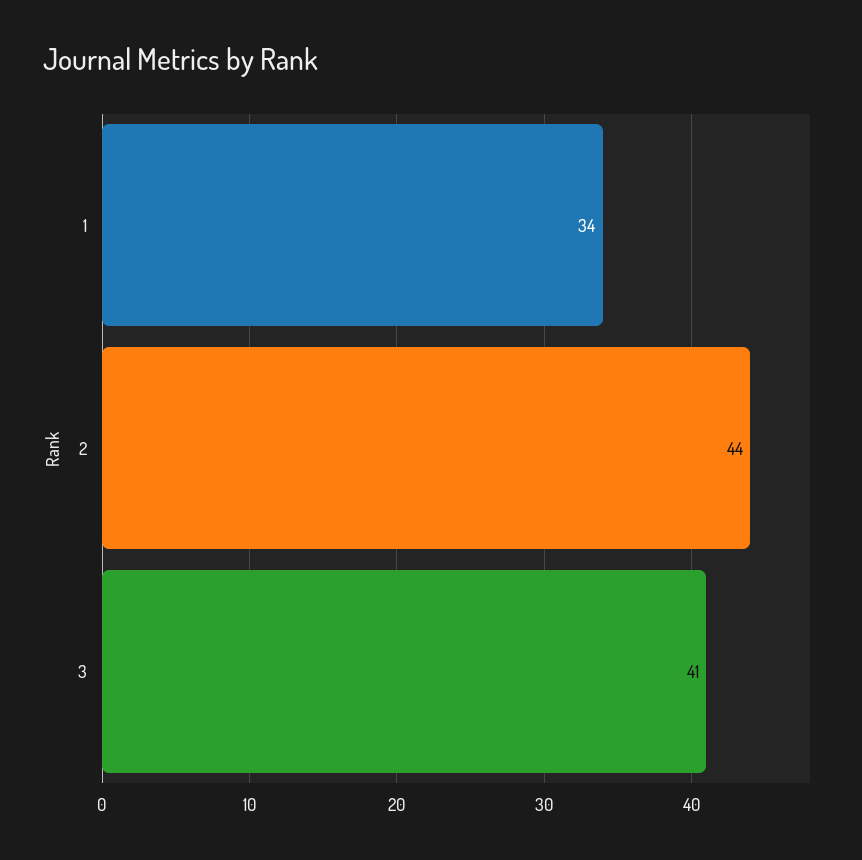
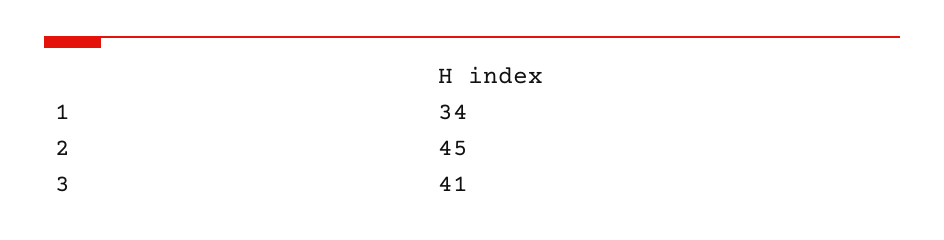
  {
    "1": 34,
-   "2": 44,
+   "2": 45,
    "3": 41
  }

